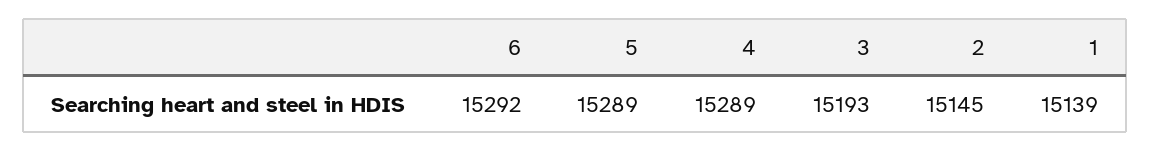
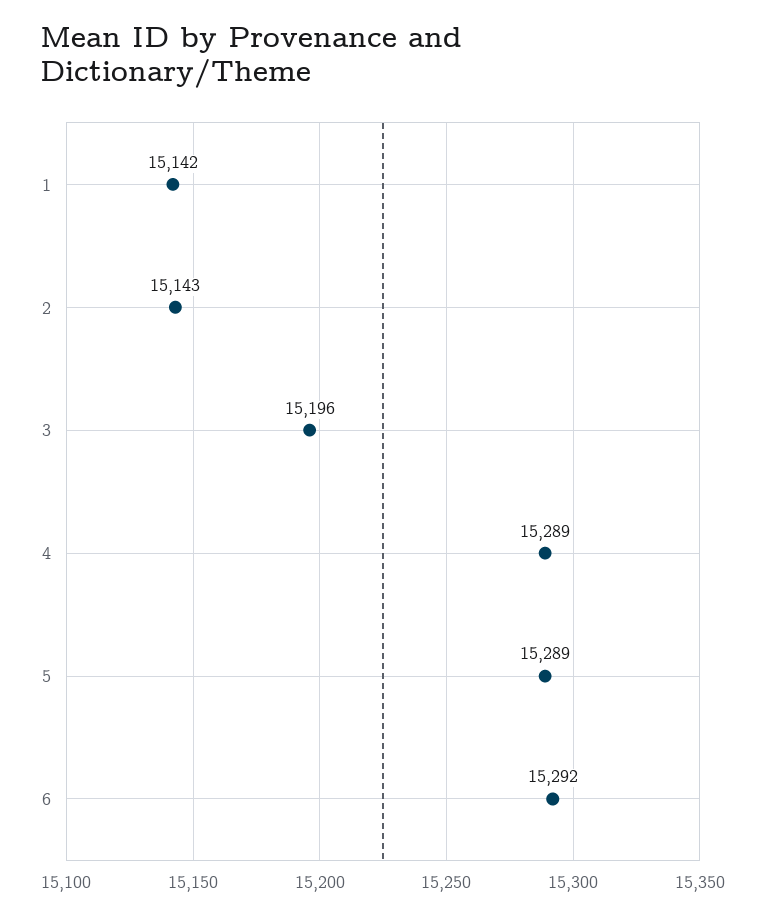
  {
    "6": 15292,
    "5": 15289,
    "4": 15289,
-   "3": 15193,
+   "3": 15196,
-   "2": 15145,
+   "2": 15143,
-   "1": 15139
+   "1": 15142
  }

